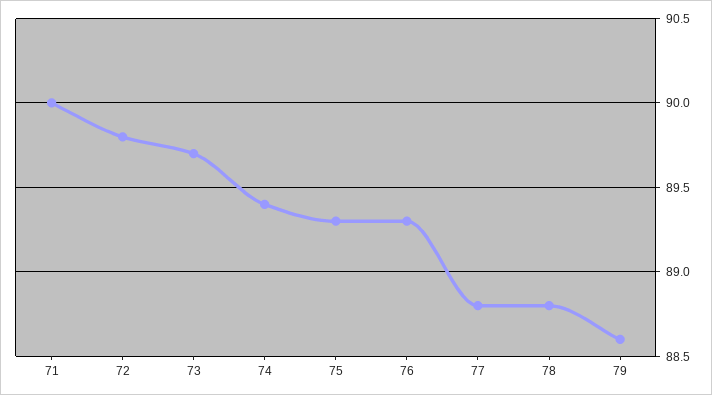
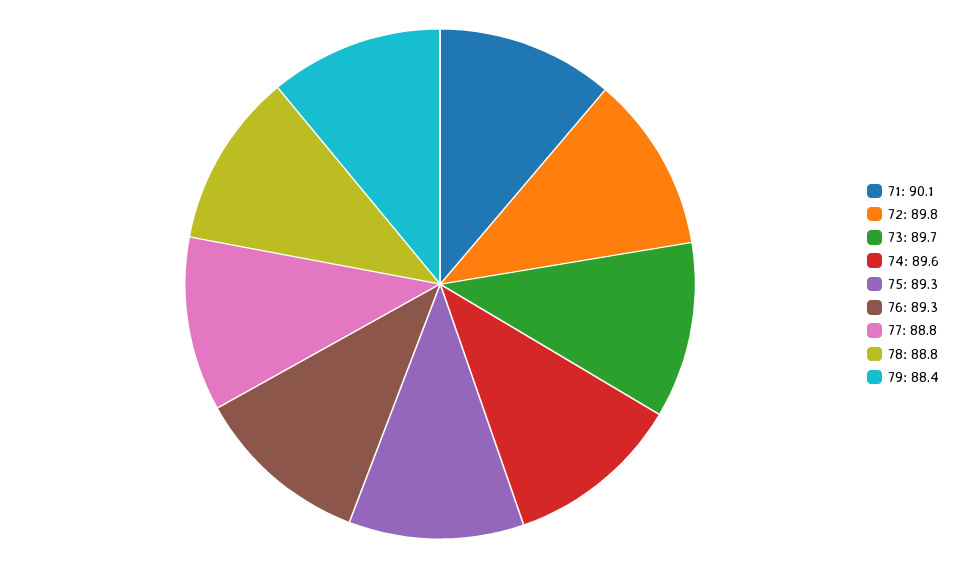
  {
-   "71": 90,
+   "71": 90.1,
    "72": 89.8,
    "73": 89.7,
-   "74": 89.4,
+   "74": 89.6,
    "75": 89.3,
    "76": 89.3,
    "77": 88.8,
    "78": 88.8,
-   "79": 88.6
+   "79": 88.4
  }

